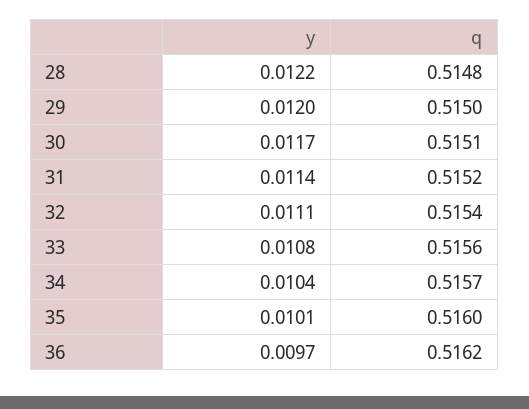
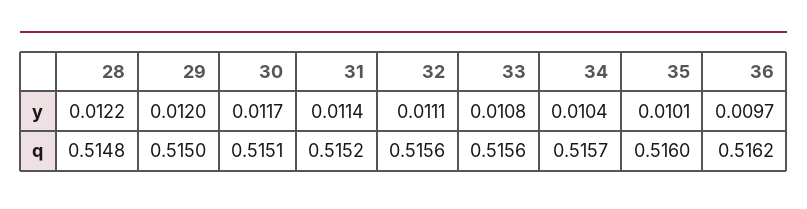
  {
    "y": {
      "28": 0.0122,
      "29": 0.012,
      "30": 0.0117,
      "31": 0.0114,
      "32": 0.0111,
      "33": 0.0108,
      "34": 0.0104,
      "35": 0.0101,
      "36": 0.0097
    },
    "q": {
      "28": 0.5148,
      "29": 0.515,
      "30": 0.5151,
      "31": 0.5152,
-     "32": 0.5154,
+     "32": 0.5156,
      "33": 0.5156,
      "34": 0.5157,
      "35": 0.516,
      "36": 0.5162
    }
  }

